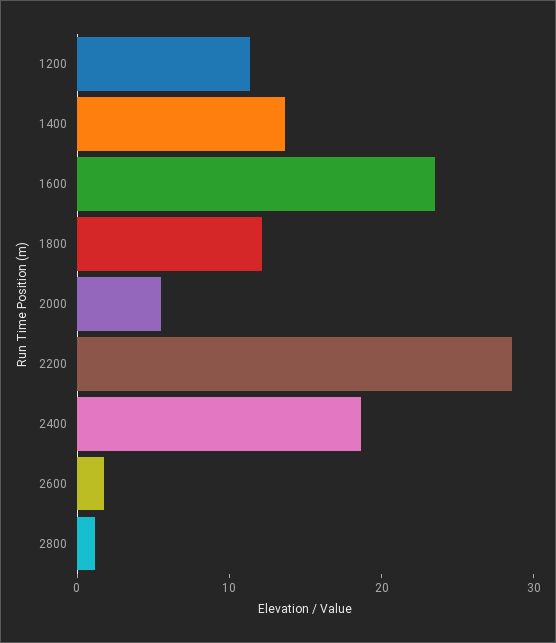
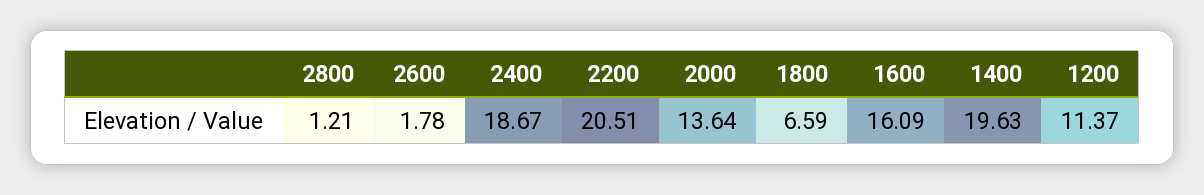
  {
    "1200": 11.37,
-   "1400": 14,
+   "1400": 19.63,
-   "1600": 24,
+   "1600": 16.09,
-   "1800": 12,
+   "1800": 6.59,
-   "2000": 6,
+   "2000": 13.64,
-   "2200": 28,
+   "2200": 20.51,
    "2400": 18.67,
    "2600": 1.78,
    "2800": 1.21
  }

